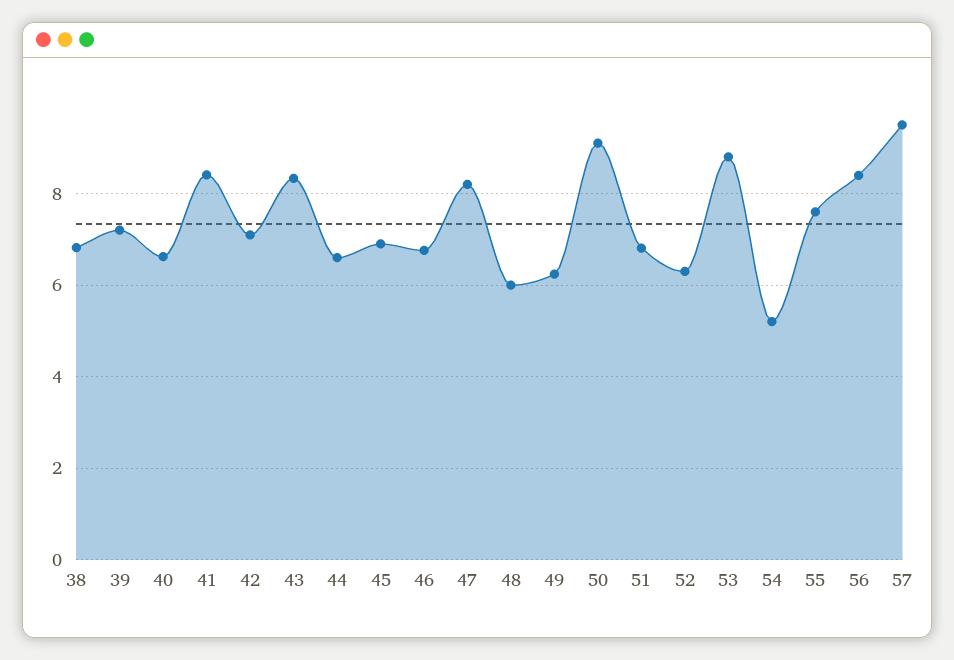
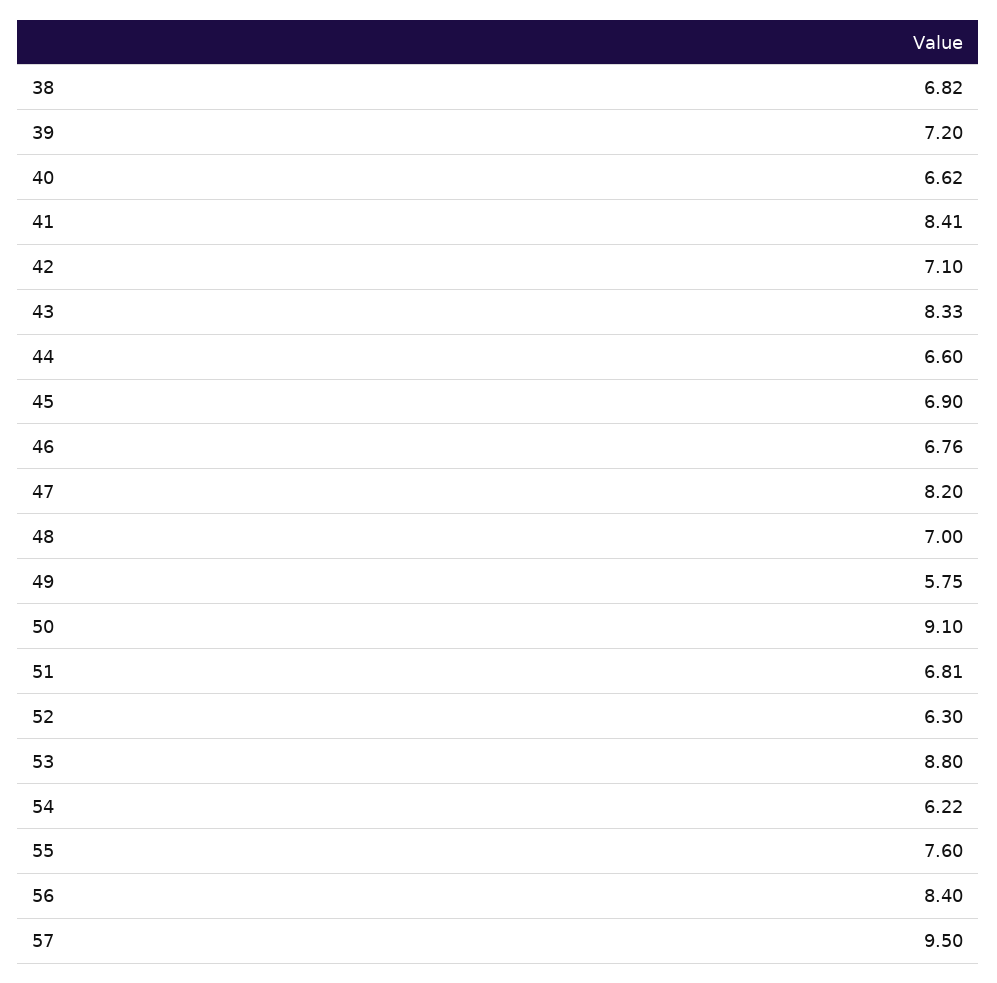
  {
    "38": 6.82,
    "39": 7.2,
    "40": 6.62,
    "41": 8.41,
    "42": 7.1,
    "43": 8.33,
    "44": 6.6,
    "45": 6.9,
    "46": 6.76,
    "47": 8.2,
-   "48": 6,
+   "48": 7,
-   "49": 6.2,
+   "49": 5.75,
    "50": 9.1,
    "51": 6.81,
    "52": 6.3,
    "53": 8.8,
-   "54": 5.2,
+   "54": 6.22,
    "55": 7.6,
    "56": 8.4,
    "57": 9.5
  }

